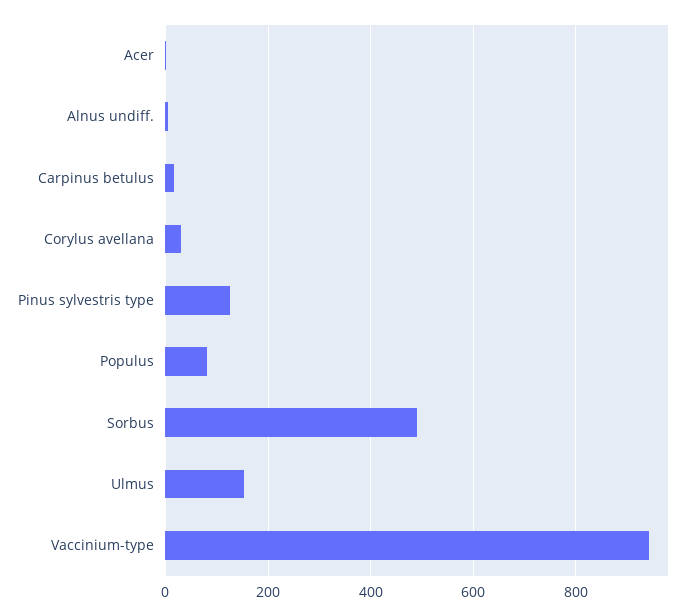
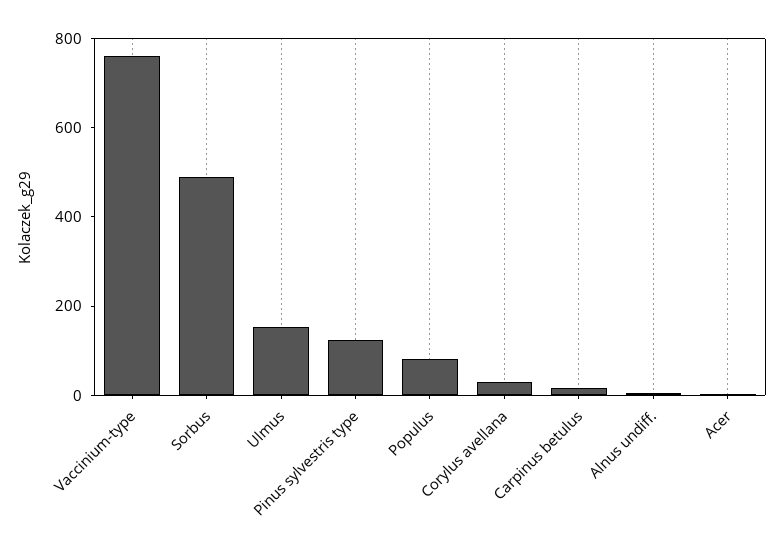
  {
    "Acer": 0,
    "Alnus undiff.": 0,
    "Carpinus betulus": 20,
    "Corylus avellana": 40,
    "Pinus sylvestris type": 120,
    "Populus": 80,
    "Sorbus": 500,
    "Ulmus": 160,
-   "Vaccinium-type": 940
+   "Vaccinium-type": 750
  }

